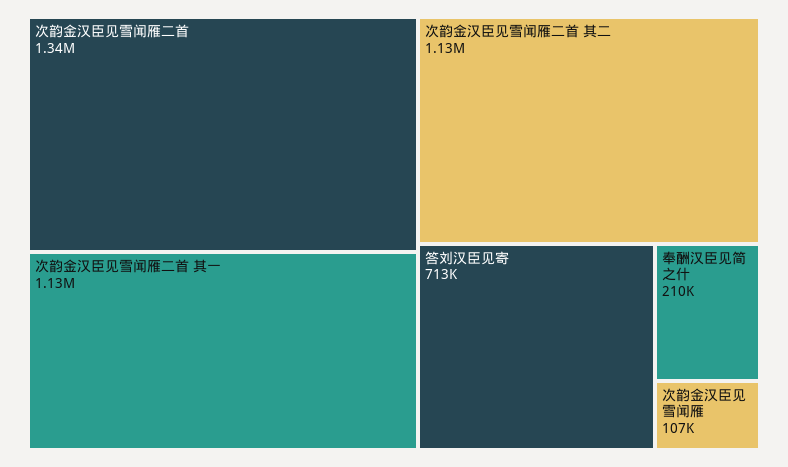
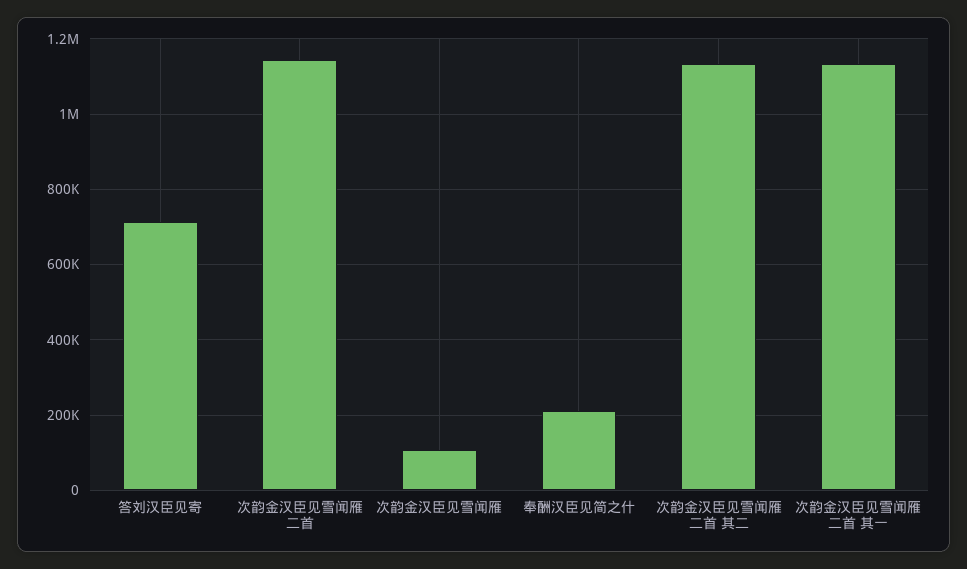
  {
-   "次韵金汉臣见雪闻雁二首": 1340000,
+   "次韵金汉臣见雪闻雁二首": 1140000,
    "次韵金汉臣见雪闻雁二首 其一": 1130000,
    "次韵金汉臣见雪闻雁二首 其二": 1130000,
    "答刘汉臣见寄": 713000,
    "奉酬汉臣见简之什": 210000,
    "次韵金汉臣见雪闻雁": 107000
  }

